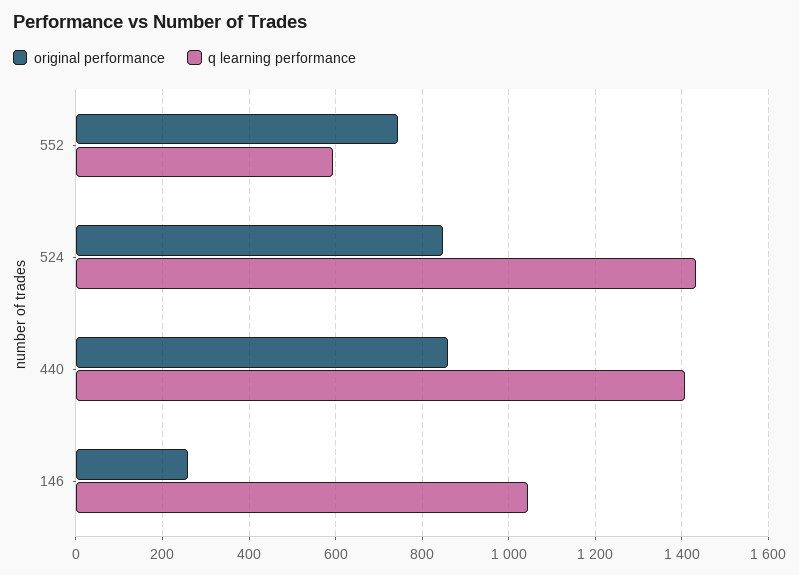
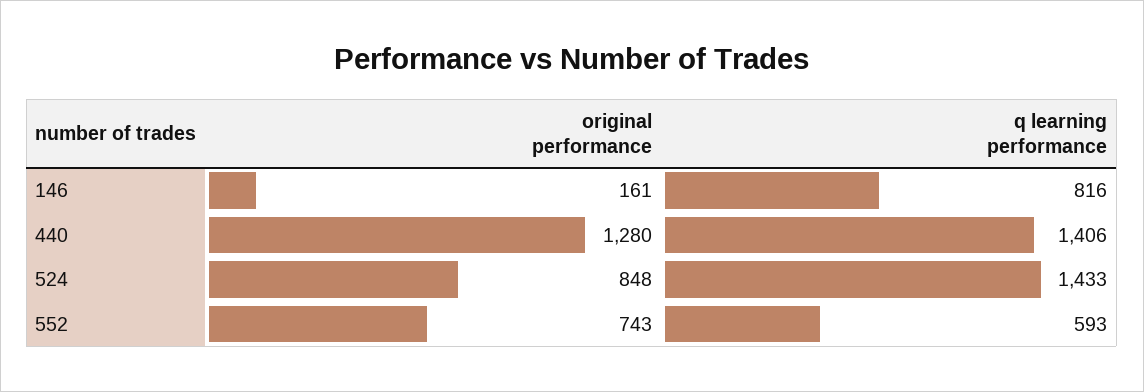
  {
    "original performance": {
      "552": 743,
      "524": 848,
-     "440": 860,
+     "440": 1280,
-     "146": 260
+     "146": 161
    },
    "q learning performance": {
      "552": 593,
      "524": 1433,
      "440": 1406,
-     "146": 1040
+     "146": 816
    }
  }

